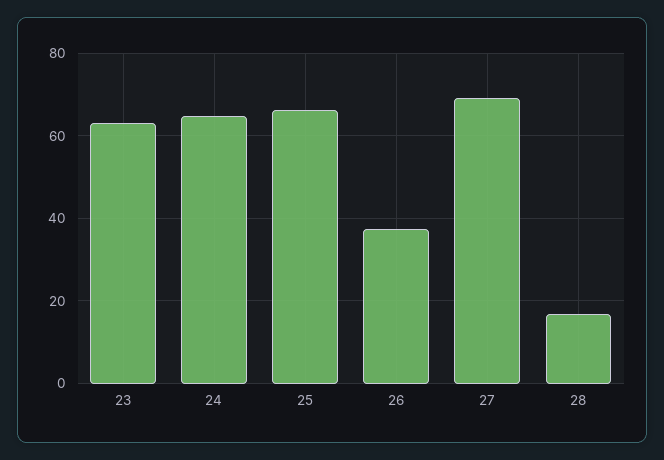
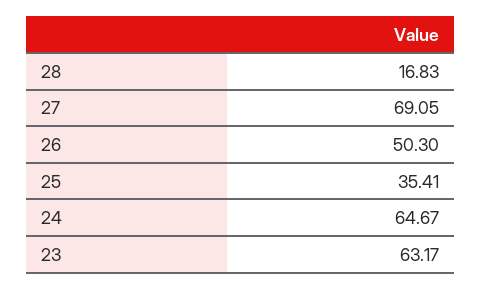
  {
    "23": 63.17,
    "24": 64.67,
-   "25": 66,
+   "25": 35.41,
-   "26": 38,
+   "26": 50.3,
    "27": 69.05,
    "28": 16.83
  }

